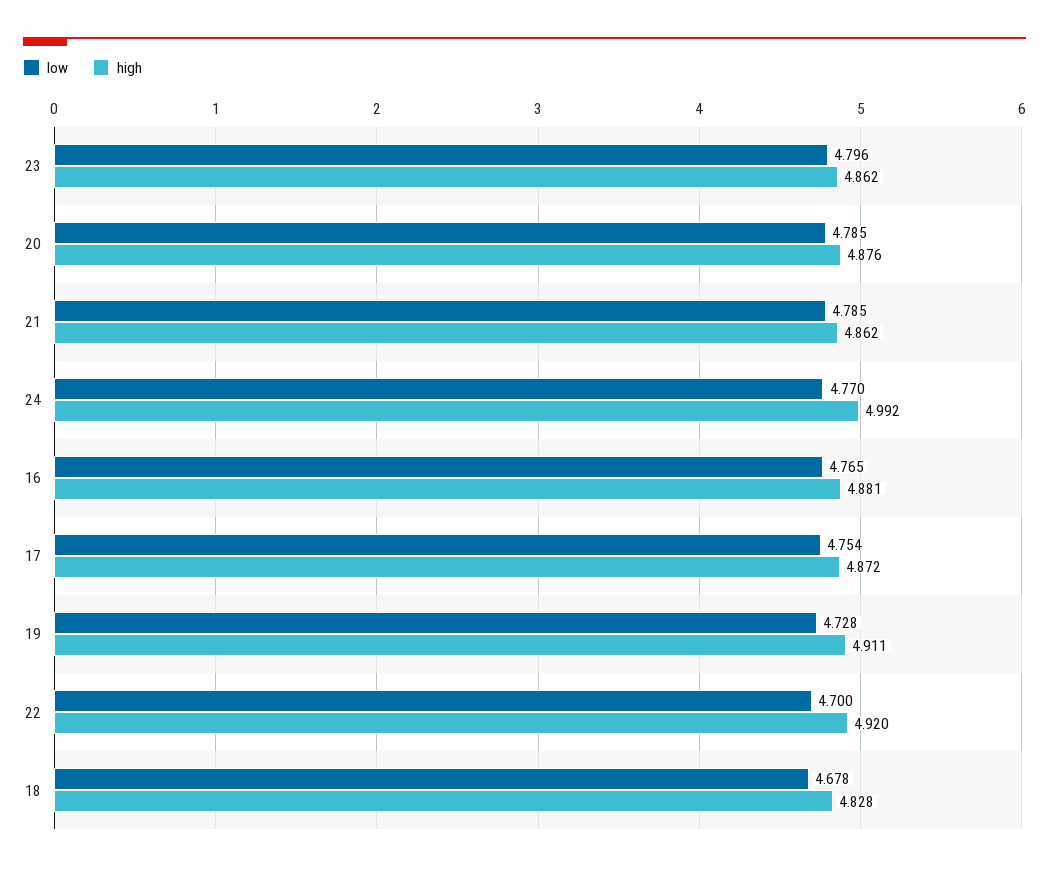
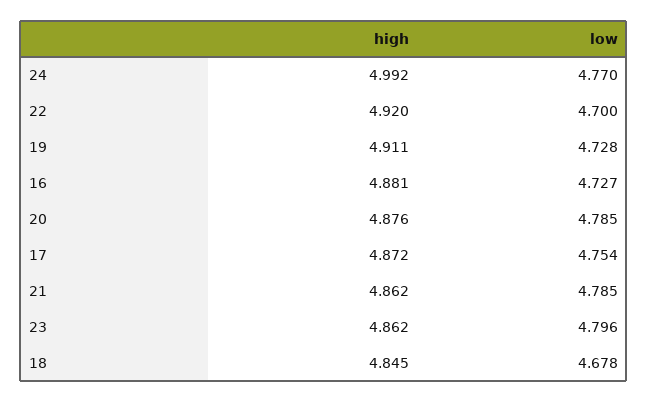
  {
    "low": {
      "23": 4.796,
      "20": 4.785,
      "21": 4.785,
      "24": 4.77,
-     "16": 4.765,
+     "16": 4.727,
      "17": 4.754,
      "19": 4.728,
      "22": 4.7,
      "18": 4.678
    },
    "high": {
      "23": 4.862,
      "20": 4.876,
      "21": 4.862,
      "24": 4.992,
      "16": 4.881,
      "17": 4.872,
      "19": 4.911,
      "22": 4.92,
-     "18": 4.828
+     "18": 4.845
    }
  }

